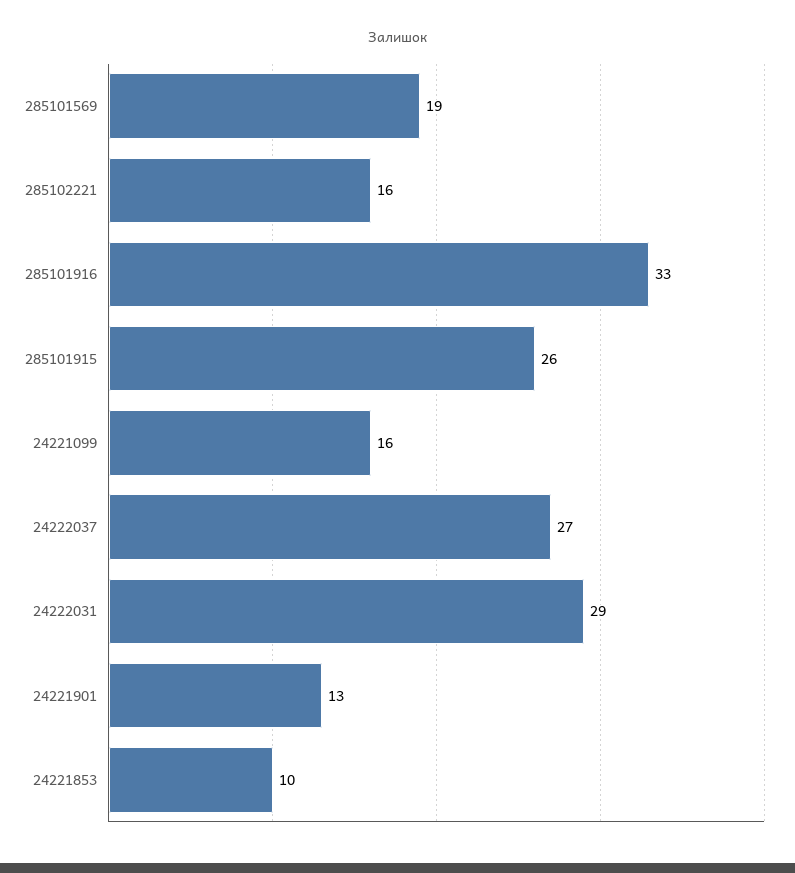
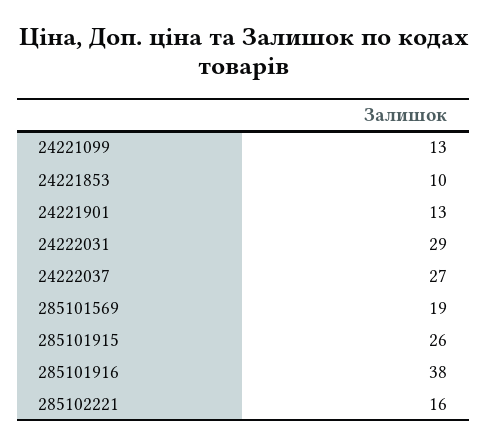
  {
    "285101569": 19,
    "285102221": 16,
-   "285101916": 33,
+   "285101916": 38,
    "285101915": 26,
-   "24221099": 16,
+   "24221099": 13,
    "24222037": 27,
    "24222031": 29,
    "24221901": 13,
    "24221853": 10
  }

